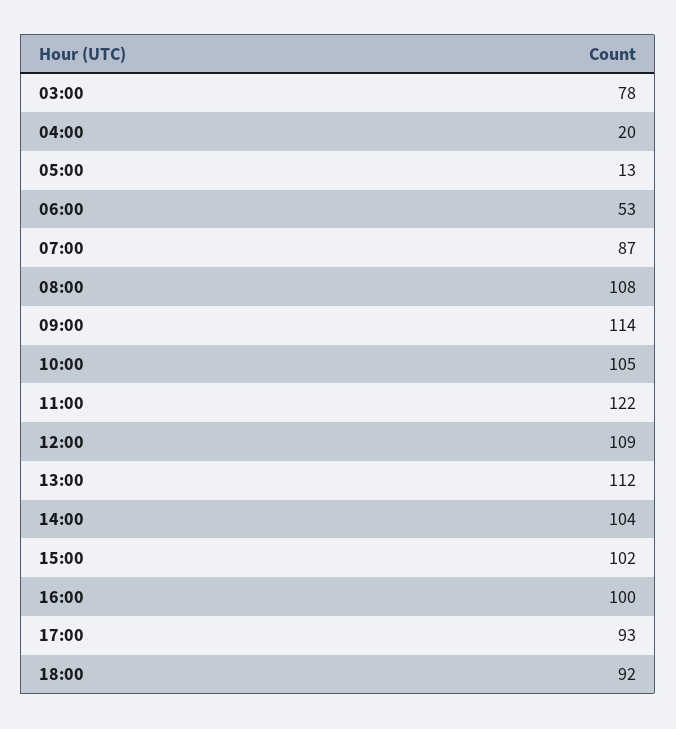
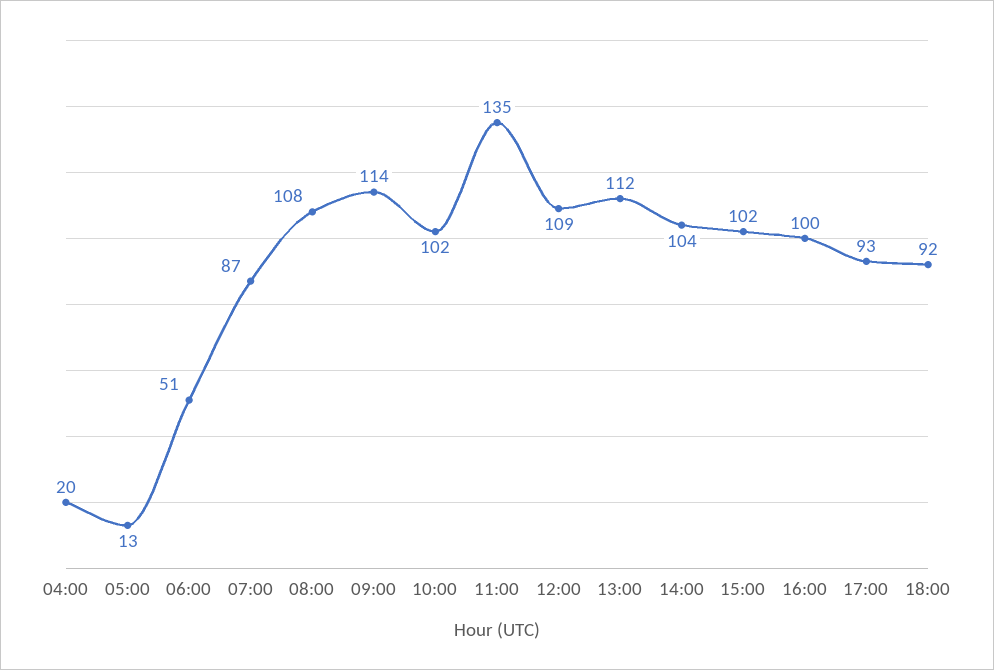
  {
-   "03:00": 78,
    "04:00": 20,
    "05:00": 13,
-   "06:00": 53,
+   "06:00": 51,
    "07:00": 87,
    "08:00": 108,
    "09:00": 114,
-   "10:00": 105,
+   "10:00": 102,
-   "11:00": 122,
+   "11:00": 135,
    "12:00": 109,
    "13:00": 112,
    "14:00": 104,
    "15:00": 102,
    "16:00": 100,
    "17:00": 93,
    "18:00": 92
  }

